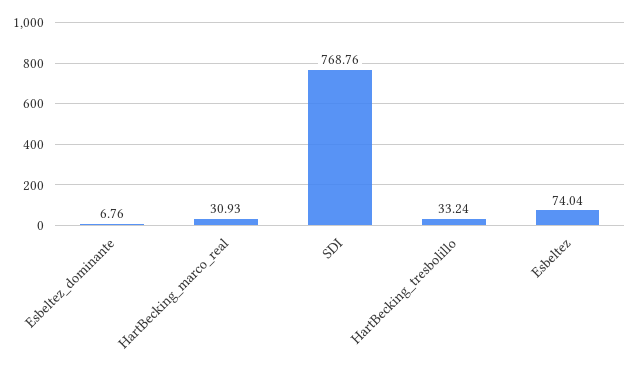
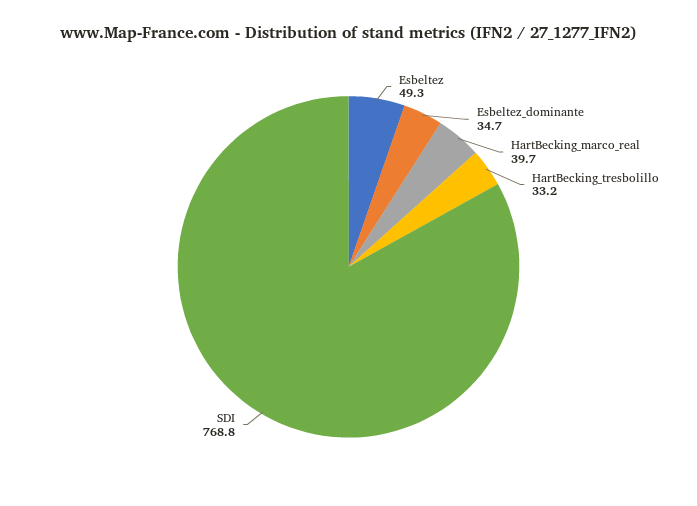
  {
-   "Esbeltez_dominante": 6.76,
+   "Esbeltez_dominante": 34.7,
-   "HartBecking_marco_real": 30.93,
+   "HartBecking_marco_real": 39.7,
    "SDI": 768.76,
    "HartBecking_tresbolillo": 33.24,
-   "Esbeltez": 74.04
+   "Esbeltez": 49.3
  }

